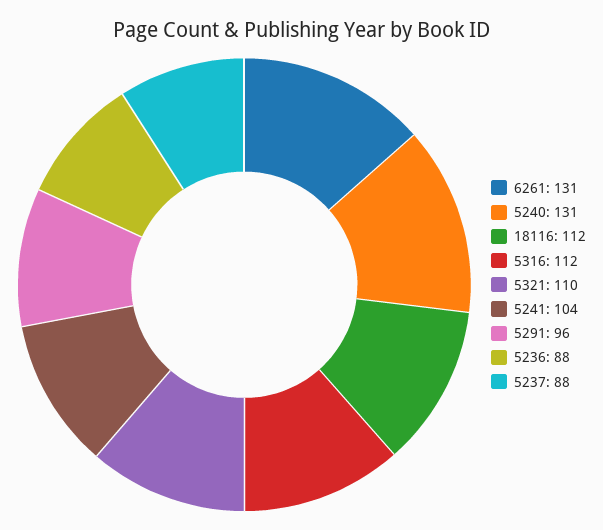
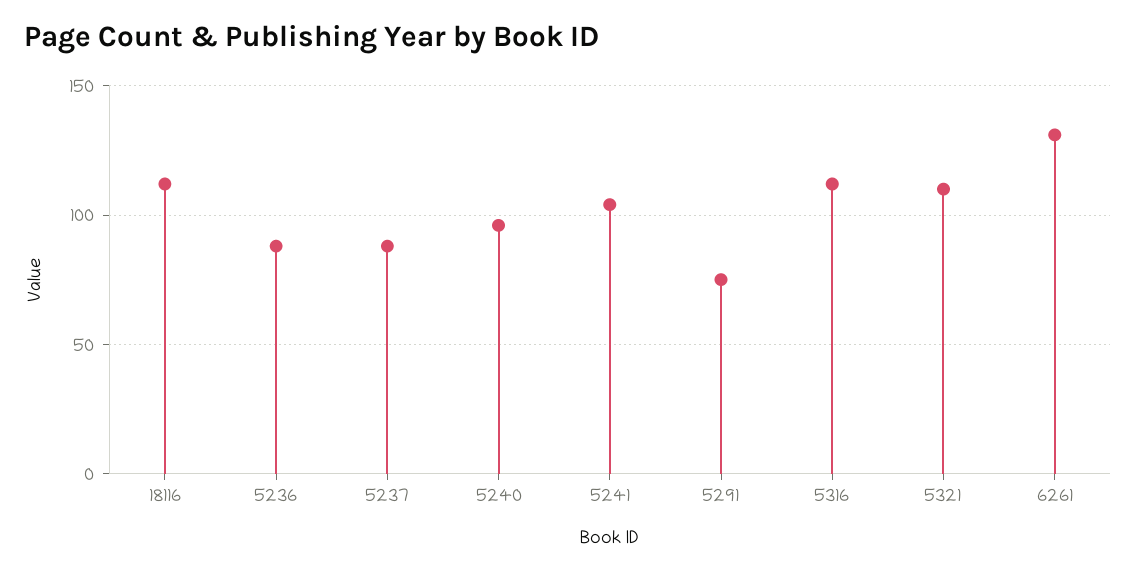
  {
    "6261": 131,
-   "5240": 131,
+   "5240": 95,
    "18116": 112,
    "5316": 112,
    "5321": 110,
    "5241": 104,
-   "5291": 96,
+   "5291": 75,
    "5236": 88,
    "5237": 88
  }

